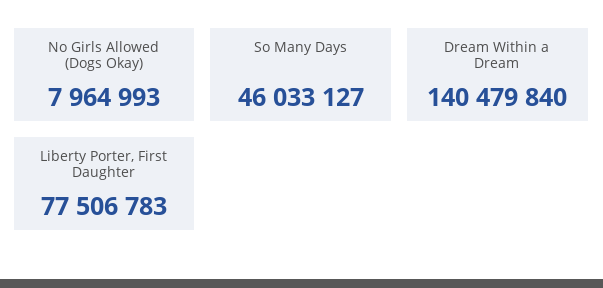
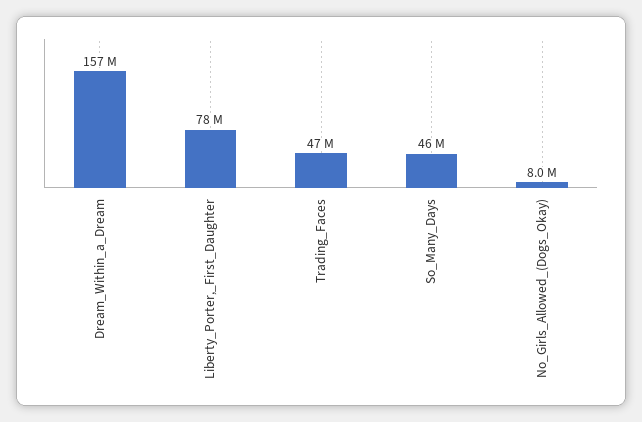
  {
    "No Girls Allowed (Dogs Okay)": 7964993,
    "So Many Days": 46033127,
-   "Dream Within a Dream": 140479840,
+   "Dream Within a Dream": 157000000,
-   "Liberty Porter, First Daughter": 77506783
+   "Liberty Porter, First Daughter": 77506783,
+   "Trading_Faces": 47000000
  }

